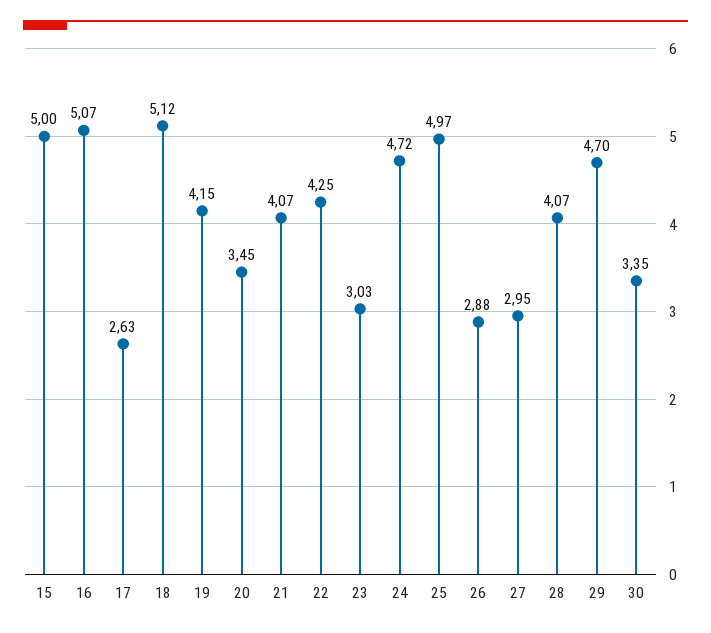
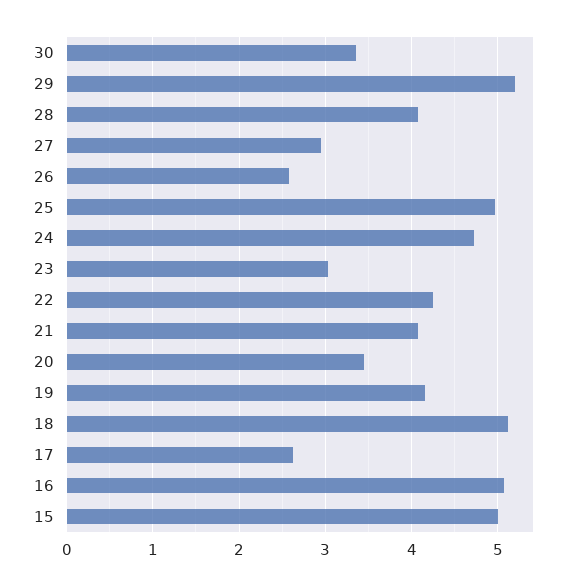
  {
    "15": 5,
    "16": 5.07,
    "17": 2.63,
    "18": 5.12,
    "19": 4.15,
    "20": 3.45,
    "21": 4.07,
    "22": 4.25,
    "23": 3.03,
    "24": 4.72,
    "25": 4.97,
-   "26": 2.88,
+   "26": 2.6,
    "27": 2.95,
    "28": 4.07,
-   "29": 4.7,
+   "29": 5.2,
    "30": 3.35
  }

